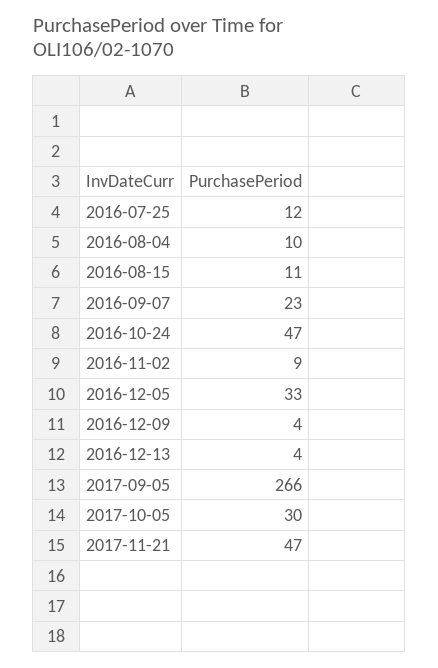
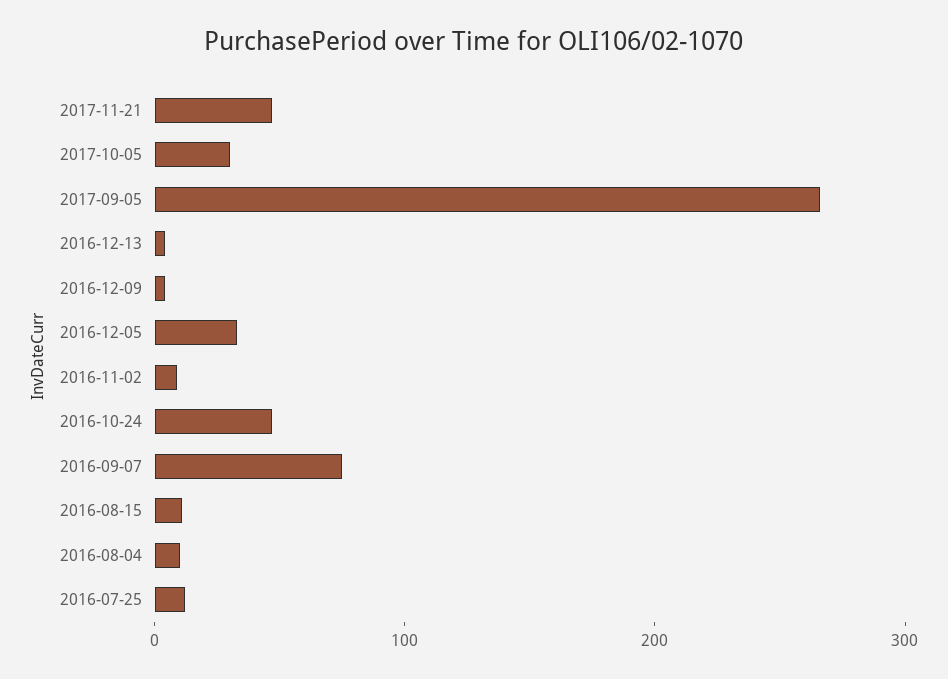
  {
    "2016-07-25": 12,
    "2016-08-04": 10,
    "2016-08-15": 11,
-   "2016-09-07": 23,
+   "2016-09-07": 80,
    "2016-10-24": 47,
    "2016-11-02": 9,
    "2016-12-05": 33,
    "2016-12-09": 4,
    "2016-12-13": 4,
    "2017-09-05": 266,
    "2017-10-05": 30,
    "2017-11-21": 47
  }

